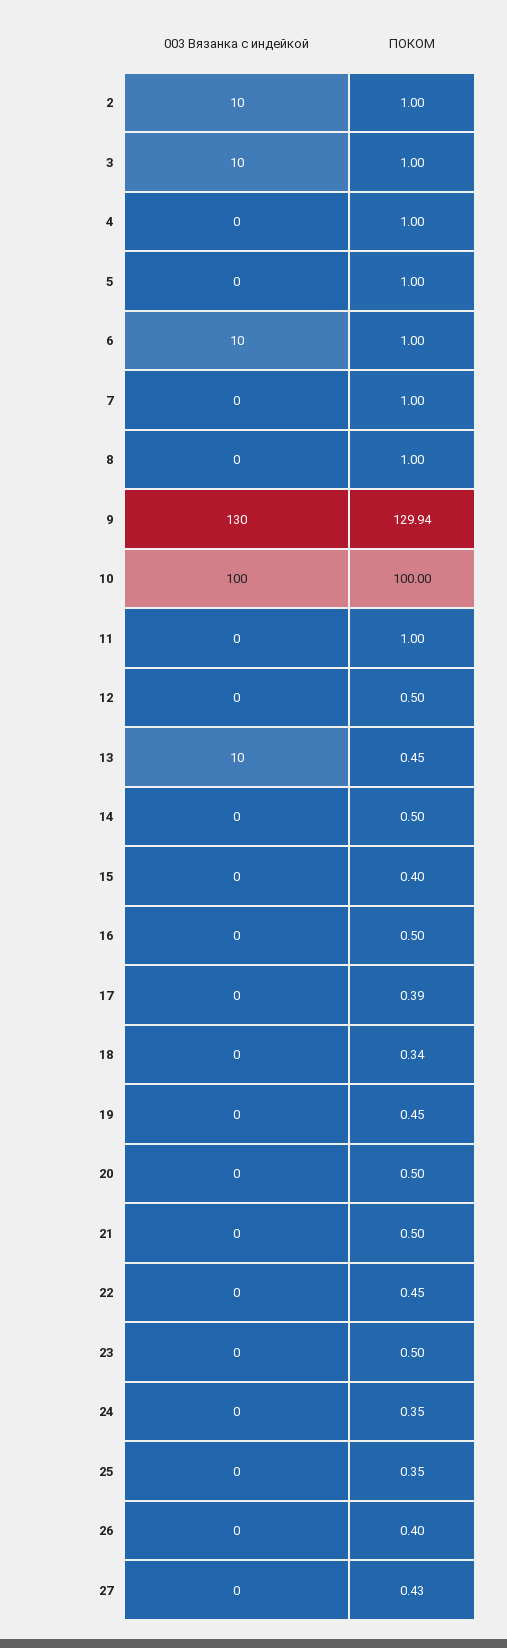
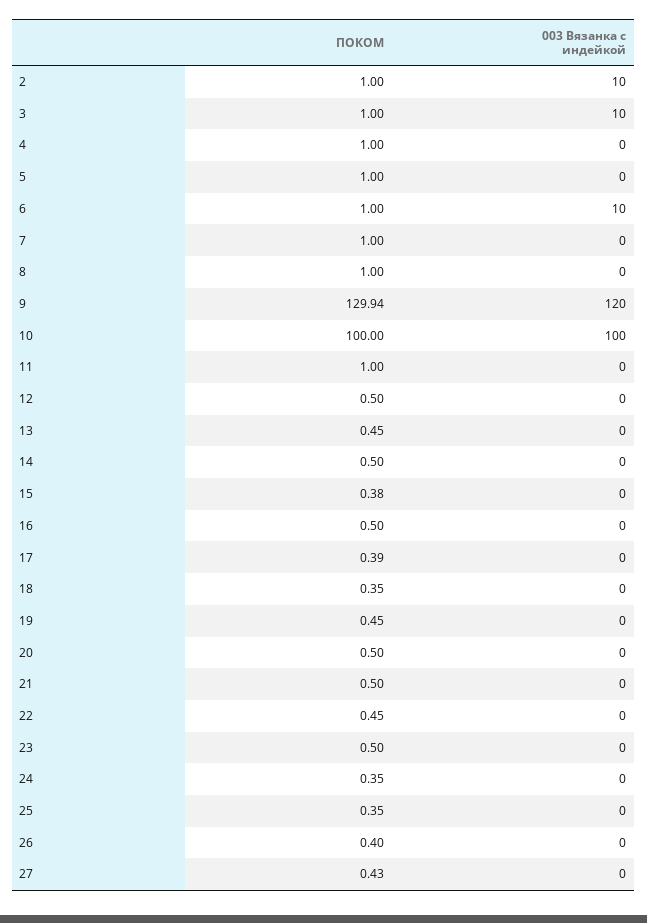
  {
    "003 Вязанка с индейкой": {
      "2": 10,
      "3": 10,
      "4": 0,
      "5": 0,
      "6": 10,
      "7": 0,
      "8": 0,
-     "9": 130,
+     "9": 120,
      "10": 100,
      "11": 0,
      "12": 0,
-     "13": 10,
+     "13": 0,
      "14": 0,
      "15": 0,
      "16": 0,
      "17": 0,
      "18": 0,
      "19": 0,
      "20": 0,
      "21": 0,
      "22": 0,
      "23": 0,
      "24": 0,
      "25": 0,
      "26": 0,
      "27": 0
    },
    "ПОКОМ": {
      "2": 1,
      "3": 1,
      "4": 1,
      "5": 1,
      "6": 1,
      "7": 1,
      "8": 1,
      "9": 129.94,
      "10": 100,
      "11": 1,
      "12": 0.5,
      "13": 0.45,
      "14": 0.5,
-     "15": 0.4,
+     "15": 0.38,
      "16": 0.5,
      "17": 0.39,
-     "18": 0.34,
+     "18": 0.35,
      "19": 0.45,
      "20": 0.5,
      "21": 0.5,
      "22": 0.45,
      "23": 0.5,
      "24": 0.35,
      "25": 0.35,
      "26": 0.4,
      "27": 0.43
    }
  }

